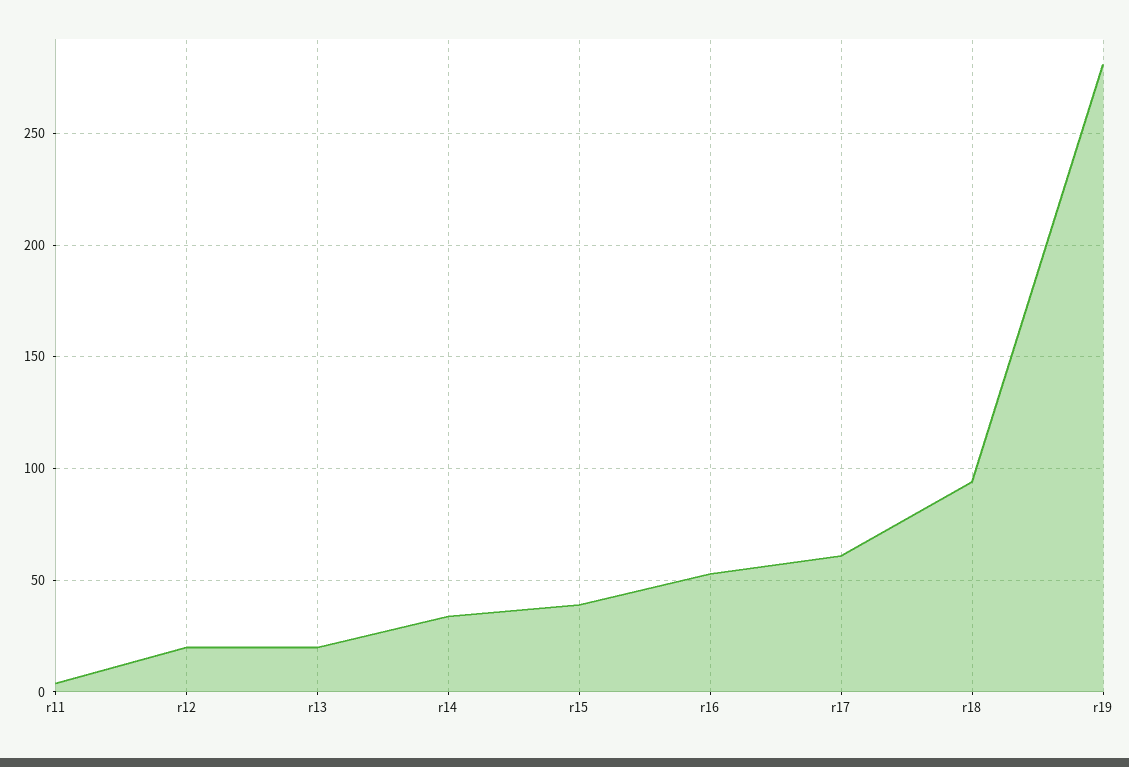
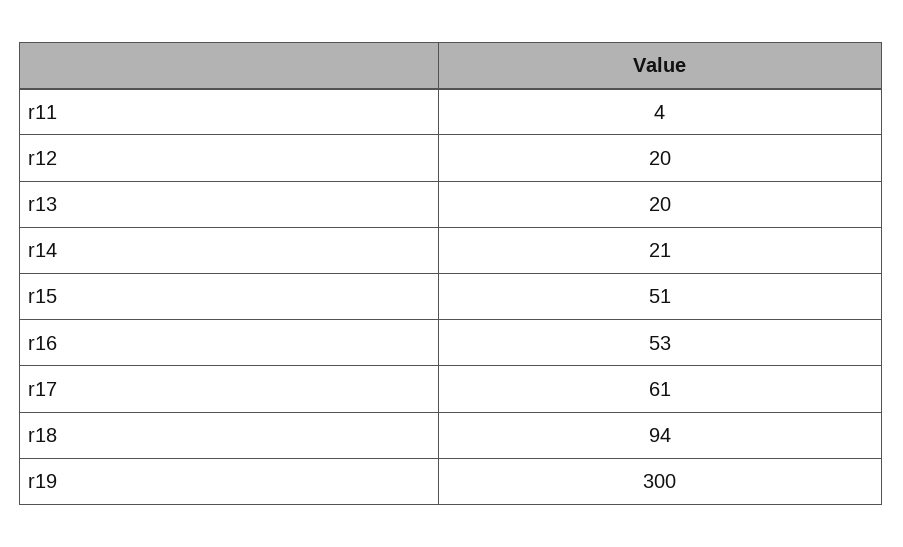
  {
    "r11": 4,
    "r12": 20,
    "r13": 20,
-   "r14": 35,
+   "r14": 21,
-   "r15": 40,
+   "r15": 51,
    "r16": 53,
    "r17": 61,
    "r18": 94,
-   "r19": 280
+   "r19": 300
  }

